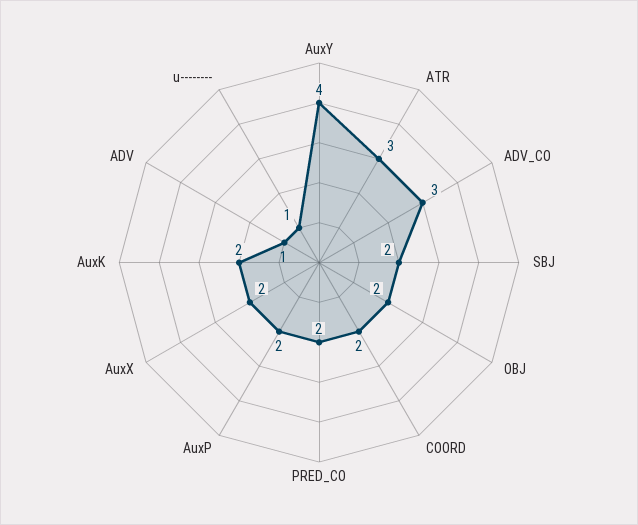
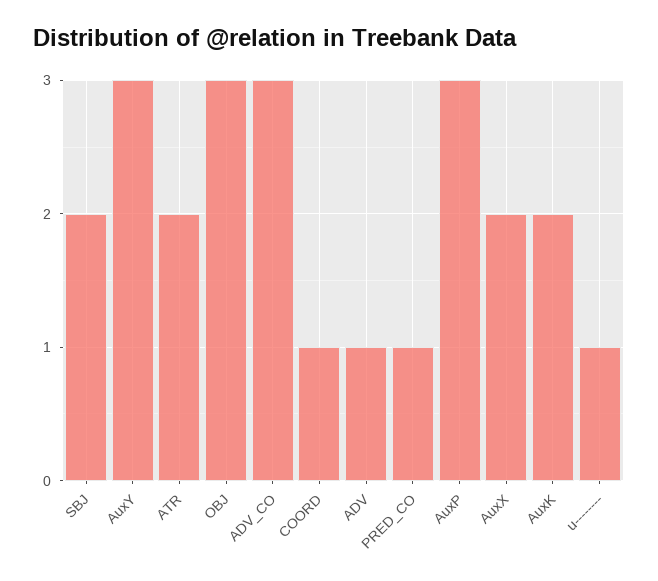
  {
-   "AuxY": 4,
+   "AuxY": 3,
-   "ATR": 3,
+   "ATR": 2,
    "ADV_CO": 3,
    "SBJ": 2,
-   "OBJ": 2,
+   "OBJ": 3,
-   "COORD": 2,
+   "COORD": 1,
-   "PRED_CO": 2,
+   "PRED_CO": 1,
-   "AuxP": 2,
+   "AuxP": 3,
    "AuxX": 2,
    "AuxK": 2,
    "ADV": 1,
    "u--------": 1
  }

